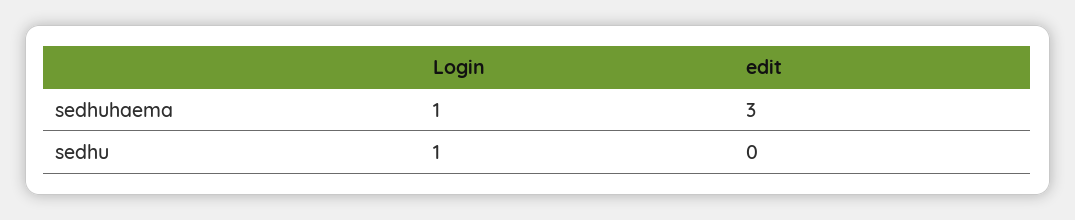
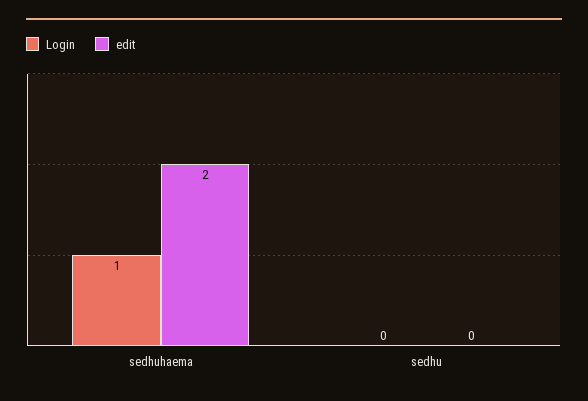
  {
    "Login": {
      "sedhuhaema": 1,
-     "sedhu": 1
+     "sedhu": 0
    },
    "edit": {
-     "sedhuhaema": 3,
+     "sedhuhaema": 2,
      "sedhu": 0
    }
  }

